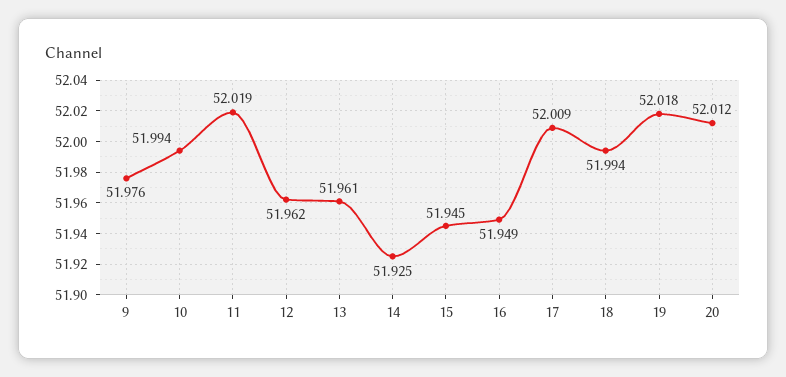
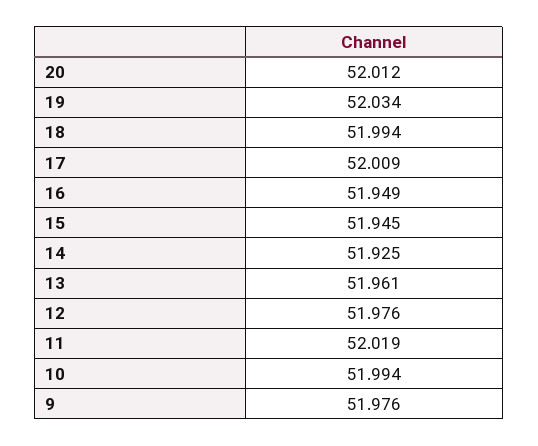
  {
    "9": 51.976,
    "10": 51.994,
    "11": 52.019,
-   "12": 51.962,
+   "12": 51.976,
    "13": 51.961,
    "14": 51.925,
    "15": 51.945,
    "16": 51.949,
    "17": 52.009,
    "18": 51.994,
-   "19": 52.018,
+   "19": 52.034,
    "20": 52.012
  }

